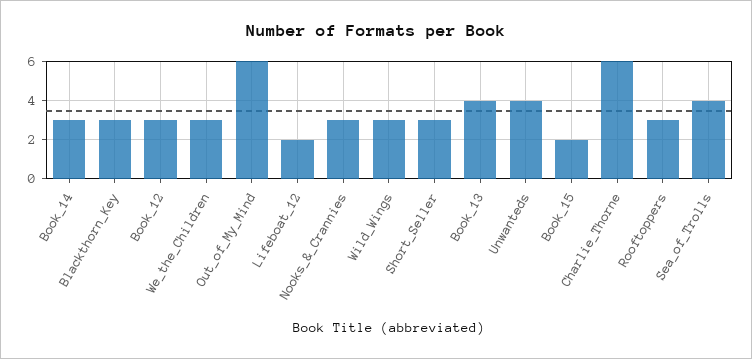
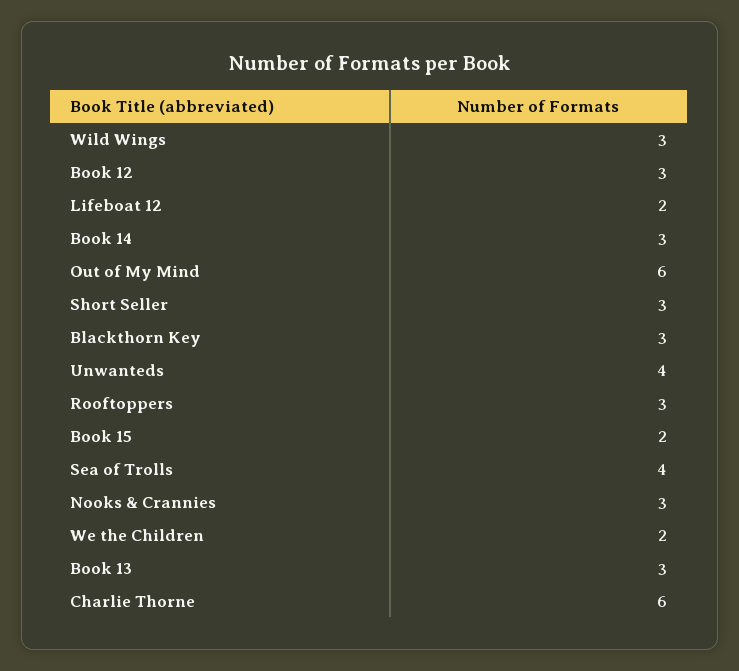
  {
    "Book_14": 3,
    "Blackthorn_Key": 3,
    "Book_12": 3,
-   "We_the_Children": 3,
+   "We_the_Children": 2,
    "Out_of_My_Mind": 6,
    "Lifeboat_12": 2,
    "Nooks_&_Crannies": 3,
    "Wild_Wings": 3,
    "Short_Seller": 3,
-   "Book_13": 4,
+   "Book_13": 3,
    "Unwanteds": 4,
    "Book_15": 2,
    "Charlie_Thorne": 6,
    "Rooftoppers": 3,
    "Sea_of_Trolls": 4
  }

